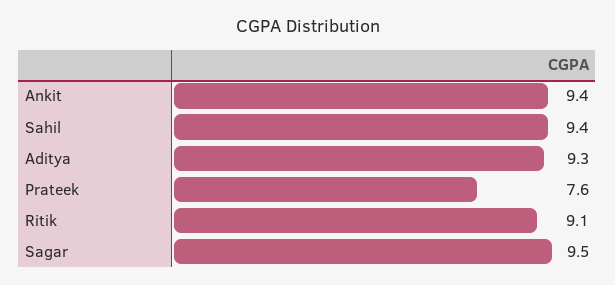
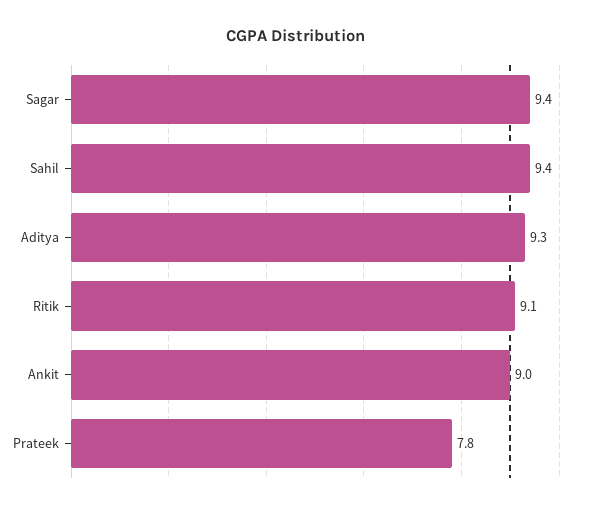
  {
-   "Ankit": 9.4,
+   "Ankit": 9,
    "Sahil": 9.4,
    "Aditya": 9.3,
-   "Prateek": 7.6,
+   "Prateek": 7.8,
    "Ritik": 9.1,
-   "Sagar": 9.5
+   "Sagar": 9.4
  }

